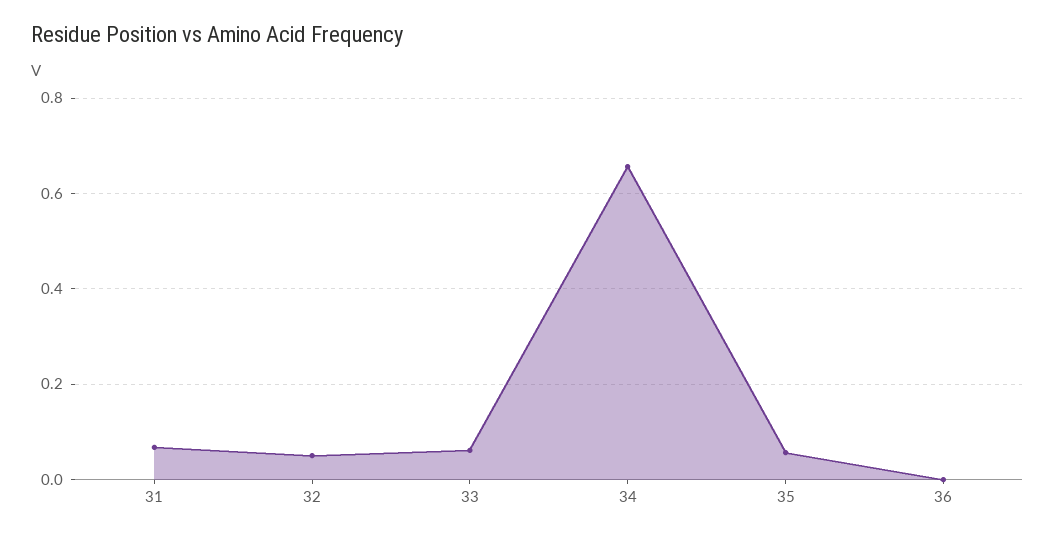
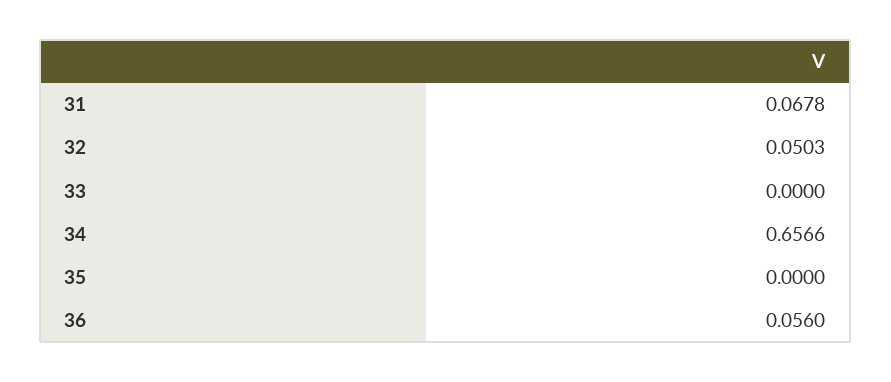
  {
    "31": 0.0678,
    "32": 0.0503,
-   "33": 0.06,
+   "33": 0,
    "34": 0.6566,
-   "35": 0.06,
+   "35": 0,
-   "36": 0
+   "36": 0.056
  }

